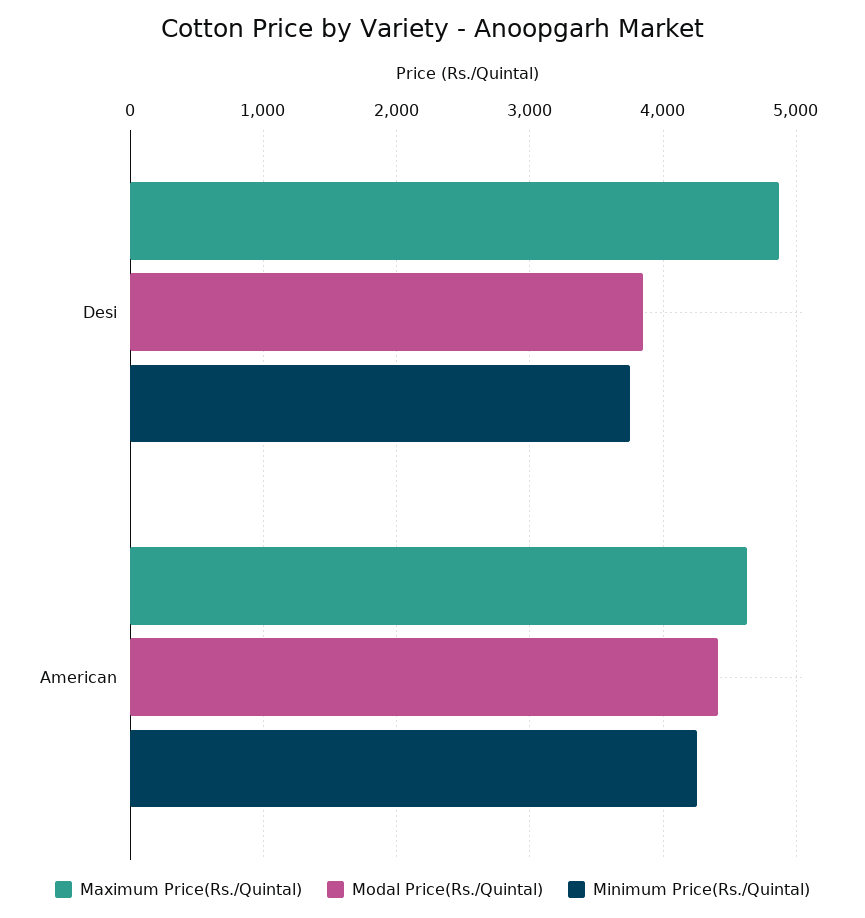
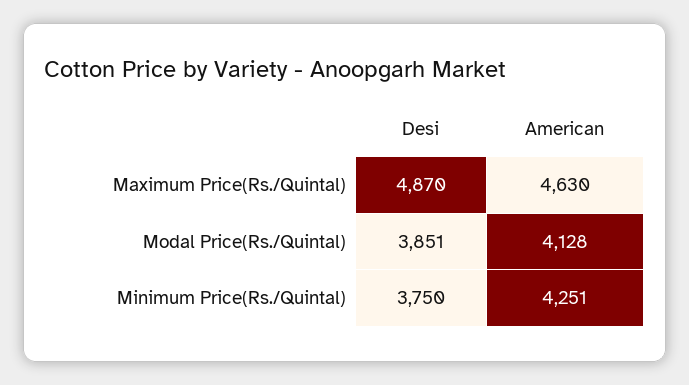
  {
    "Maximum Price(Rs./Quintal)": {
      "Desi": 4870,
      "American": 4630
    },
    "Modal Price(Rs./Quintal)": {
      "Desi": 3851,
-     "American": 4400
+     "American": 4128
    },
    "Minimum Price(Rs./Quintal)": {
      "Desi": 3750,
      "American": 4251
    }
  }

